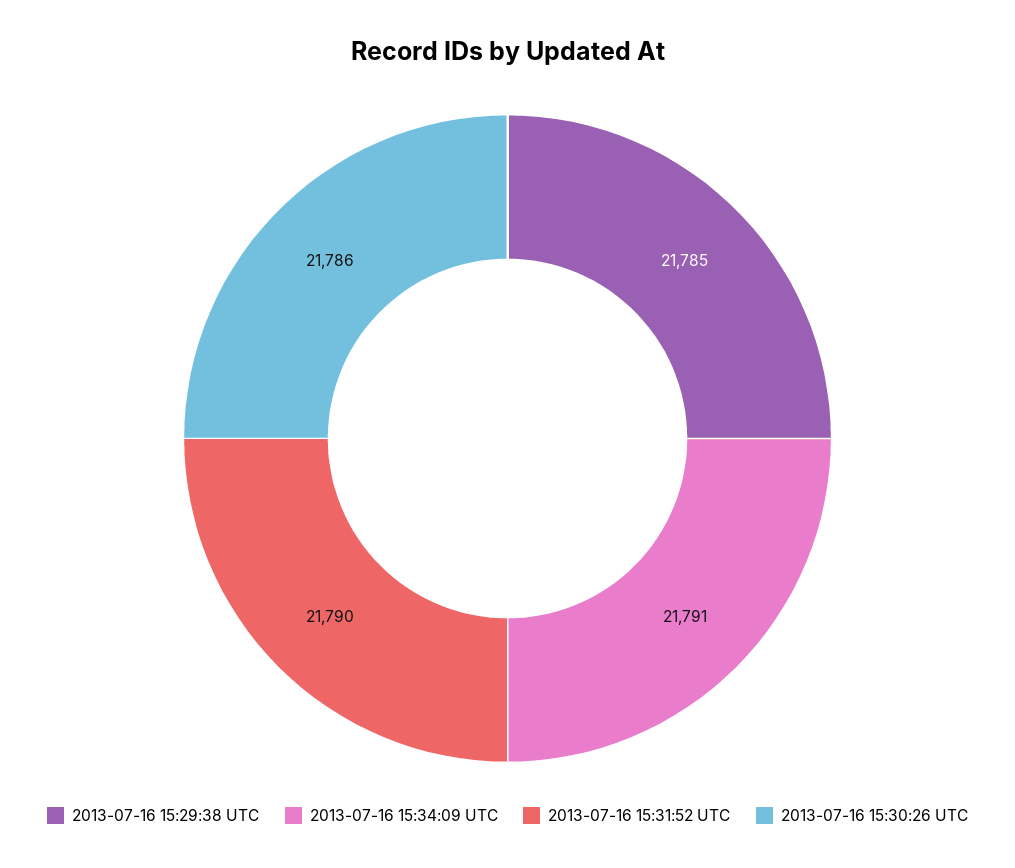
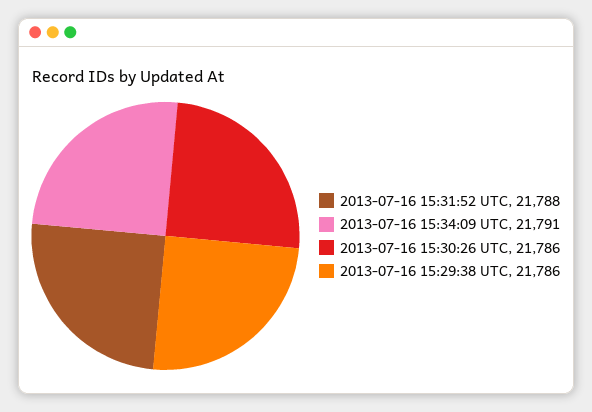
  {
-   "2013-07-16 15:29:38 UTC": 21785,
+   "2013-07-16 15:29:38 UTC": 21786,
    "2013-07-16 15:34:09 UTC": 21791,
-   "2013-07-16 15:31:52 UTC": 21790,
+   "2013-07-16 15:31:52 UTC": 21788,
    "2013-07-16 15:30:26 UTC": 21786
  }

